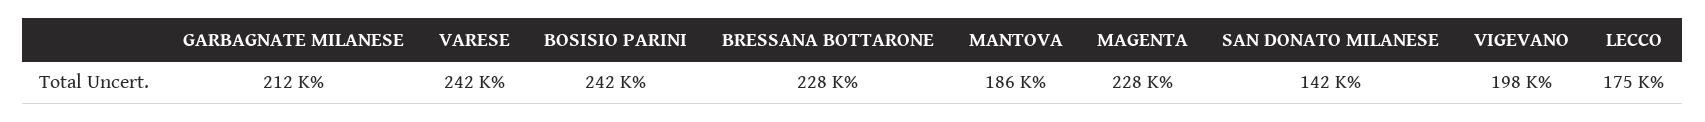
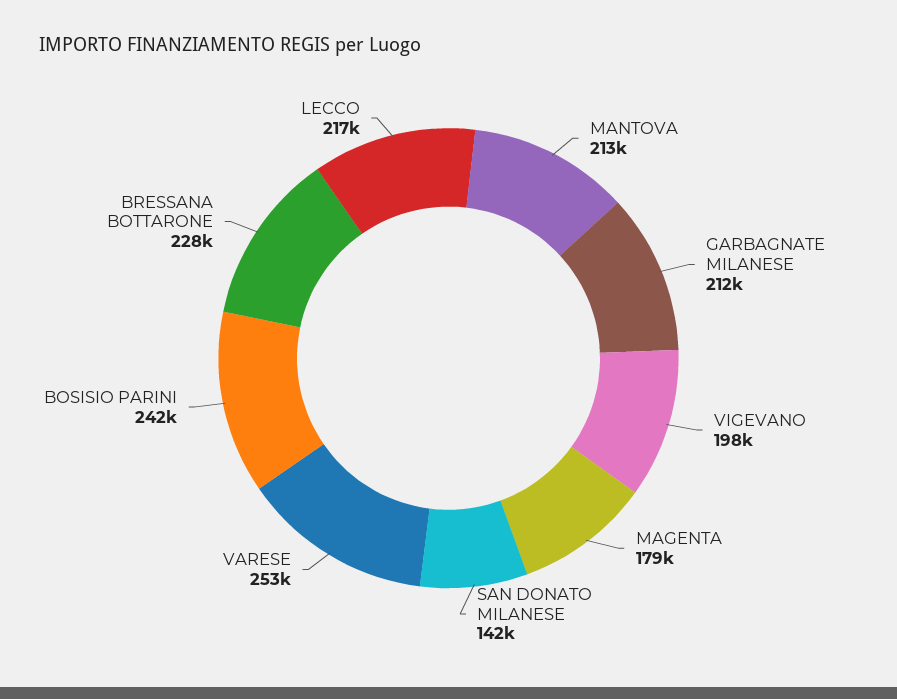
  {
    "GARBAGNATE MILANESE": 212000,
-   "VARESE": 242000,
+   "VARESE": 253000,
    "BOSISIO PARINI": 242000,
    "BRESSANA BOTTARONE": 228000,
-   "MANTOVA": 186000,
+   "MANTOVA": 213000,
-   "MAGENTA": 228000,
+   "MAGENTA": 179000,
    "SAN DONATO MILANESE": 142000,
    "VIGEVANO": 198000,
-   "LECCO": 175000
+   "LECCO": 217000
  }

